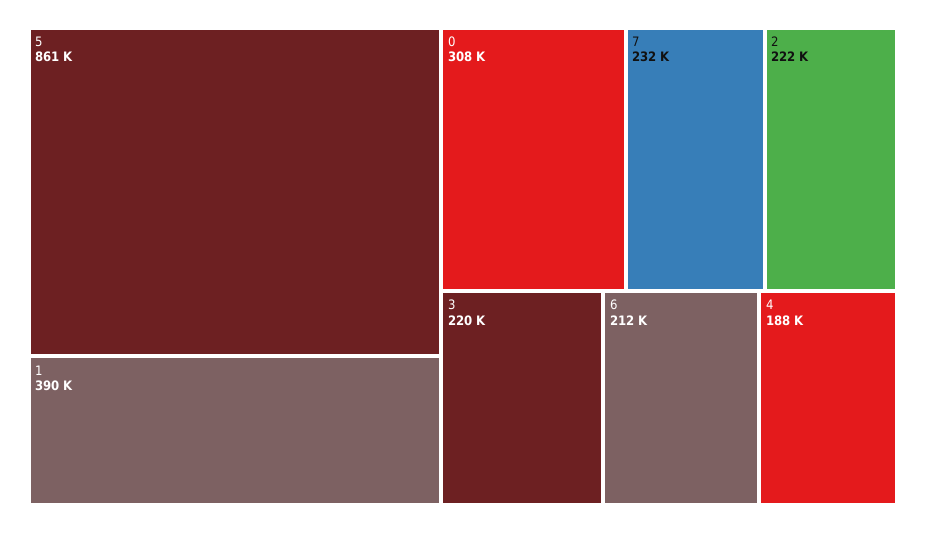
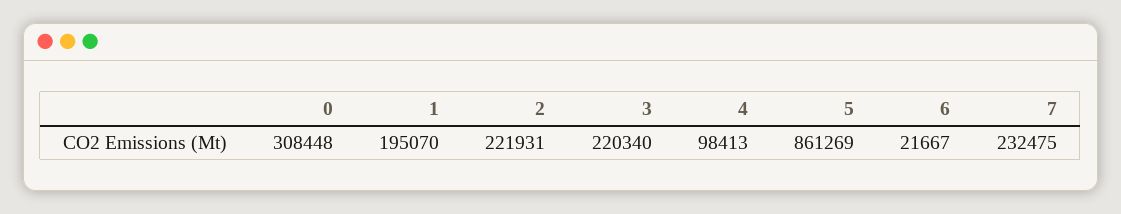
  {
    "5": 861269,
-   "1": 390000,
+   "1": 195070,
    "0": 308448,
    "7": 232475,
    "2": 221931,
    "3": 220340,
-   "6": 212000,
+   "6": 21667,
-   "4": 188000
+   "4": 98413
  }

